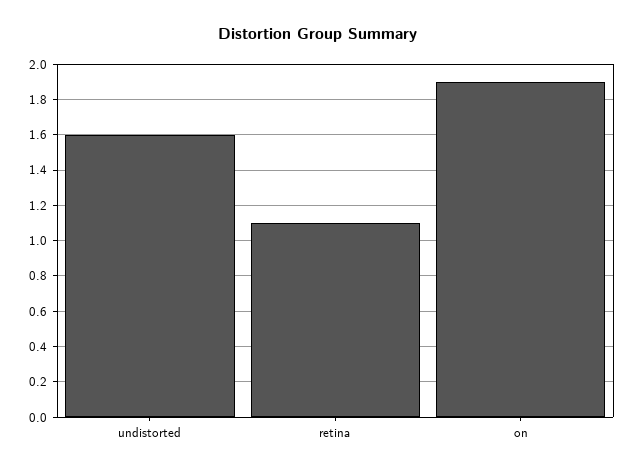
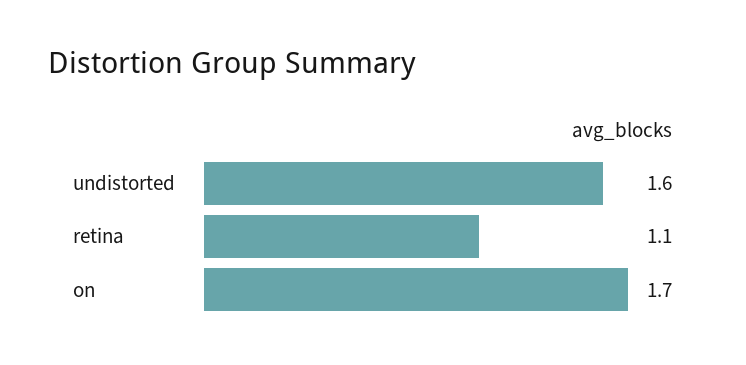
  {
    "undistorted": 1.6,
    "retina": 1.1,
-   "on": 1.9
+   "on": 1.7
  }

